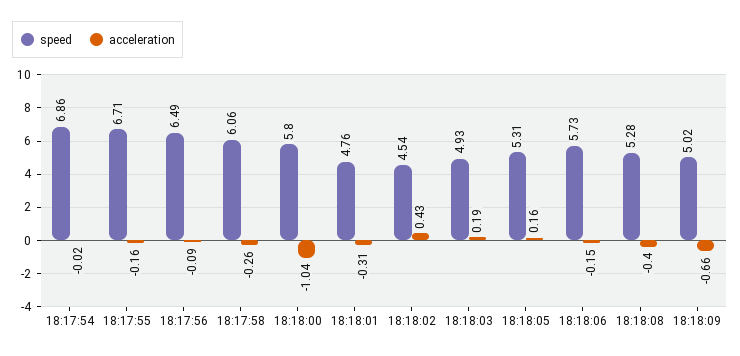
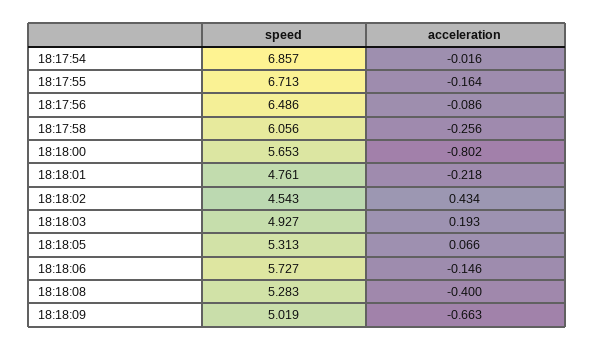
  {
    "speed": {
      "18:17:54": 6.857,
      "18:17:55": 6.713,
      "18:17:56": 6.486,
      "18:17:58": 6.056,
-     "18:18:00": 5.8,
+     "18:18:00": 5.653,
      "18:18:01": 4.761,
      "18:18:02": 4.543,
      "18:18:03": 4.927,
      "18:18:05": 5.313,
      "18:18:06": 5.727,
      "18:18:08": 5.283,
      "18:18:09": 5.019
    },
    "acceleration": {
      "18:17:54": -0.016,
      "18:17:55": -0.164,
      "18:17:56": -0.086,
      "18:17:58": -0.256,
-     "18:18:00": -1.04,
+     "18:18:00": -0.802,
-     "18:18:01": -0.31,
+     "18:18:01": -0.218,
      "18:18:02": 0.434,
      "18:18:03": 0.193,
-     "18:18:05": 0.16,
+     "18:18:05": 0.066,
      "18:18:06": -0.146,
      "18:18:08": -0.4,
      "18:18:09": -0.663
    }
  }

